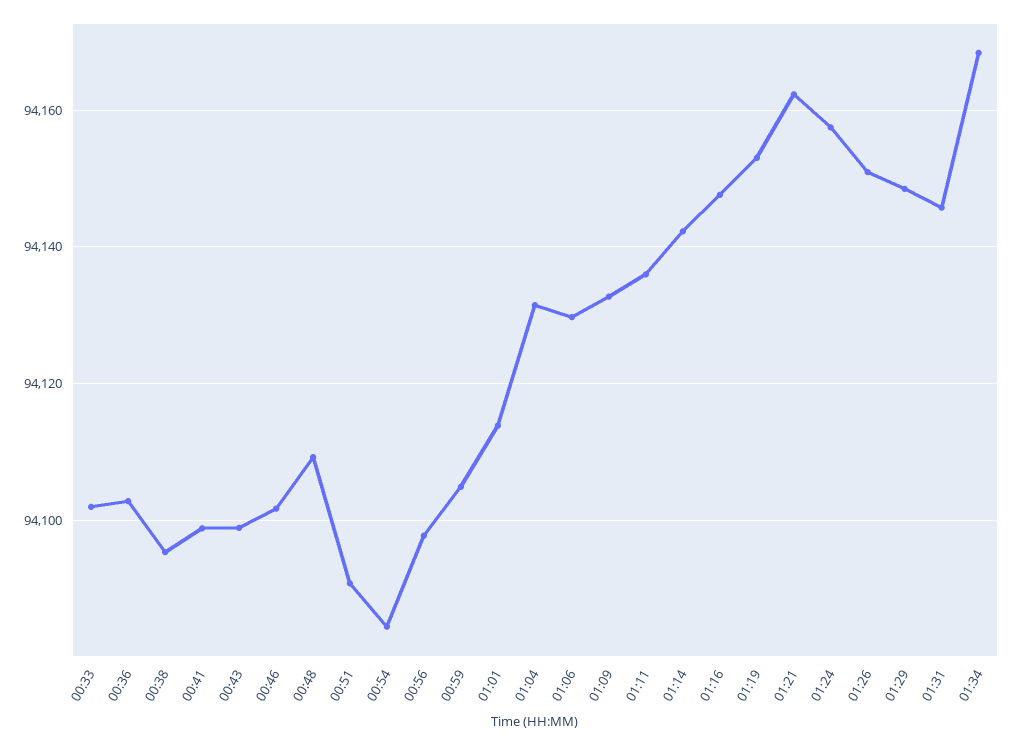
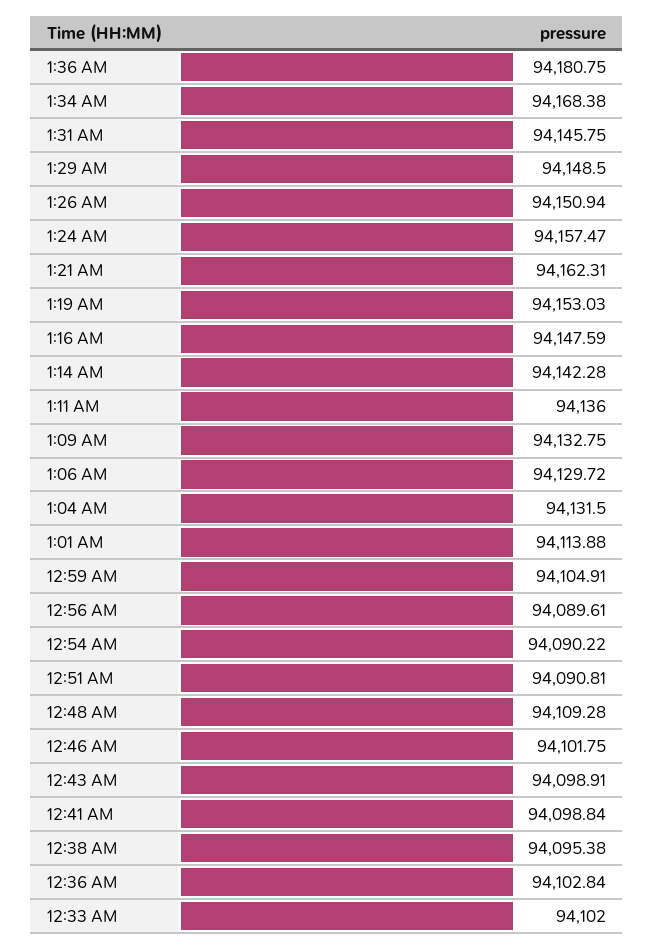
  {
    "00:33": 94102,
    "00:36": 94102.84,
    "00:38": 94095.38,
    "00:41": 94098.84,
    "00:43": 94098.91,
    "00:46": 94101.75,
    "00:48": 94109.28,
    "00:51": 94090.81,
-   "00:54": 94084,
+   "00:54": 94090.22,
-   "00:56": 94098,
+   "00:56": 94089.61,
    "00:59": 94104.91,
    "01:01": 94113.88,
    "01:04": 94131.5,
    "01:06": 94129.72,
    "01:09": 94132.75,
    "01:11": 94136,
    "01:14": 94142.28,
    "01:16": 94147.59,
    "01:19": 94153.03,
    "01:21": 94162.31,
    "01:24": 94157.47,
    "01:26": 94150.94,
    "01:29": 94148.5,
    "01:31": 94145.75,
-   "01:34": 94168.38
+   "01:34": 94168.38,
+   "1:36 AM": 94180.75
  }

